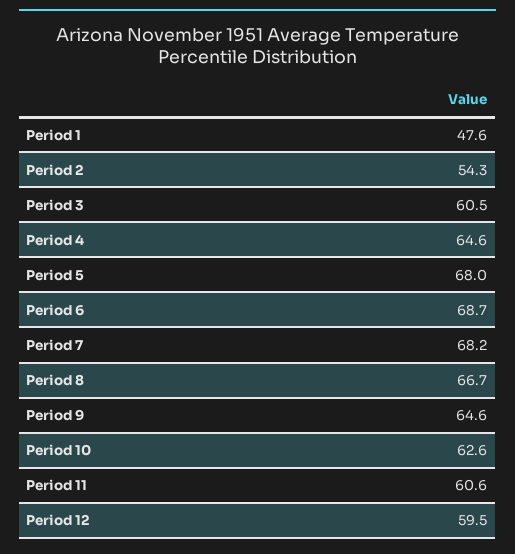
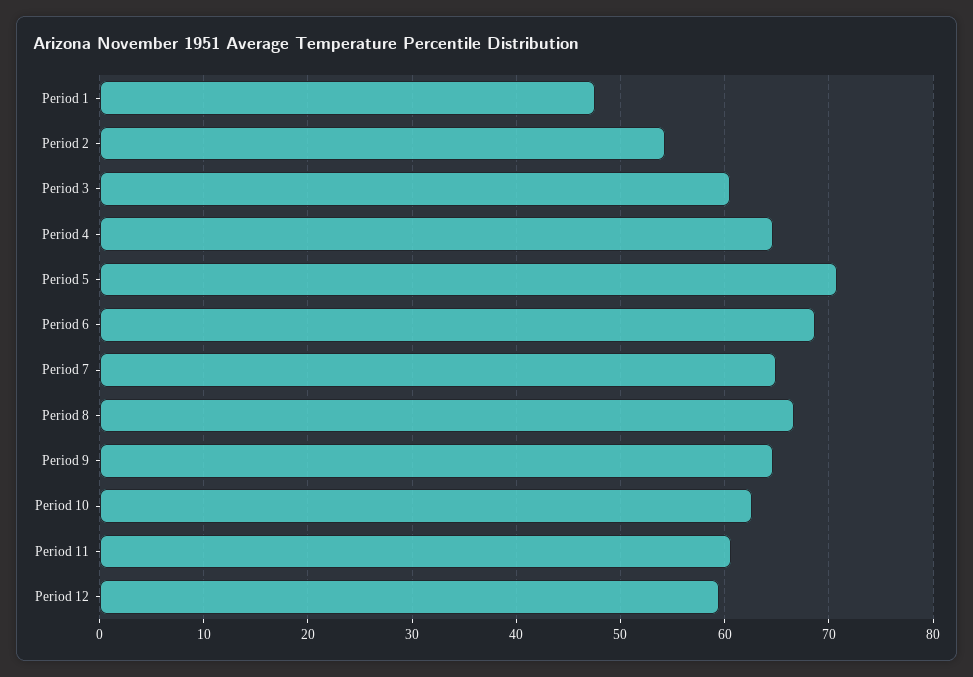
  {
    "Period 1": 47.6,
    "Period 2": 54.3,
    "Period 3": 60.5,
    "Period 4": 64.6,
-   "Period 5": 68,
+   "Period 5": 71,
    "Period 6": 68.7,
-   "Period 7": 68.2,
+   "Period 7": 65,
    "Period 8": 66.7,
    "Period 9": 64.6,
    "Period 10": 62.6,
    "Period 11": 60.6,
    "Period 12": 59.5
  }

